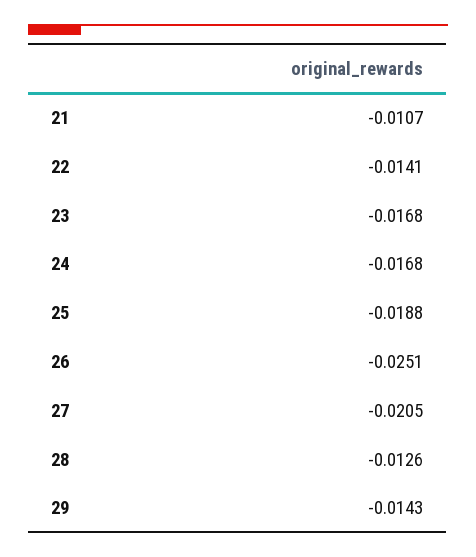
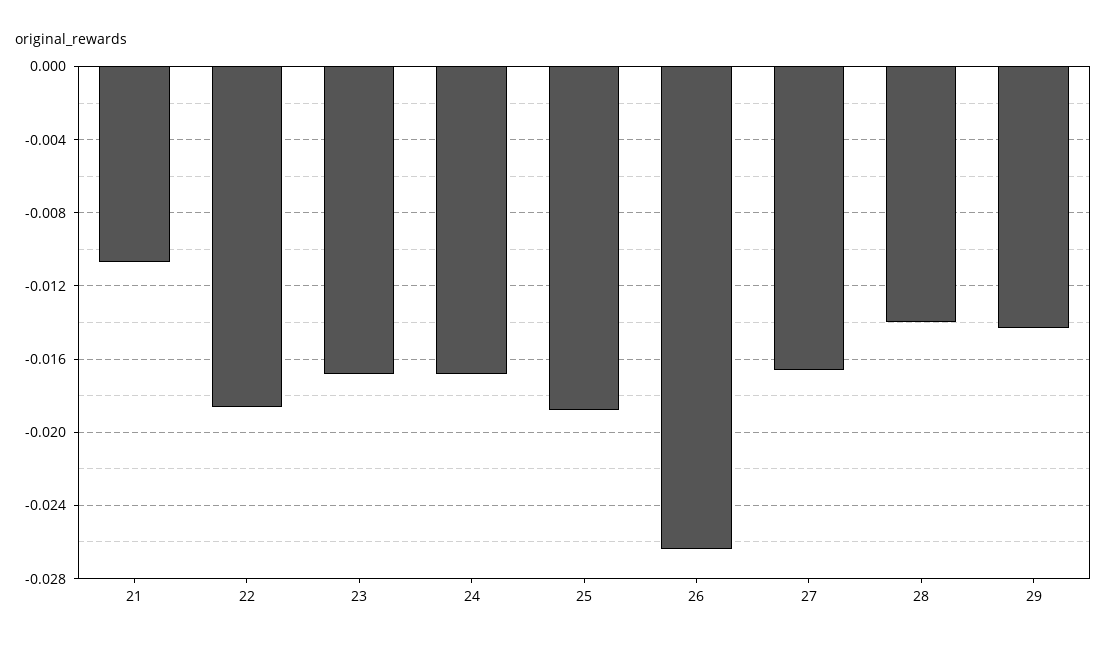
  {
    "21": -0.0107,
-   "22": -0.0141,
+   "22": -0.0185,
    "23": -0.0168,
    "24": -0.0168,
    "25": -0.0188,
-   "26": -0.0251,
+   "26": -0.0265,
-   "27": -0.0205,
+   "27": -0.0165,
-   "28": -0.0126,
+   "28": -0.014,
    "29": -0.0143
  }

